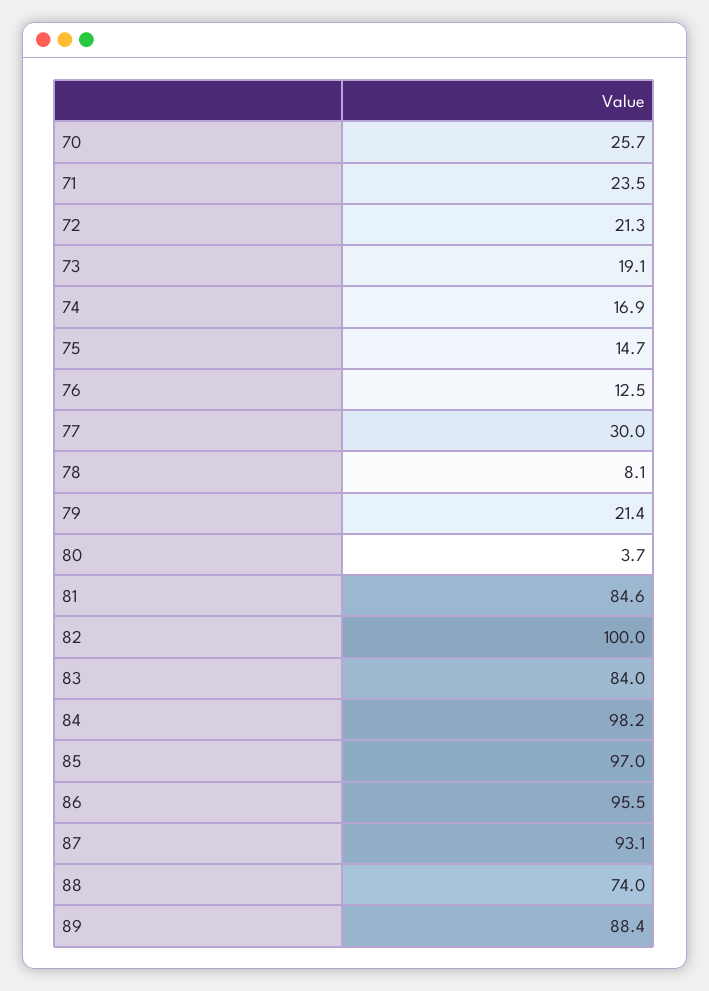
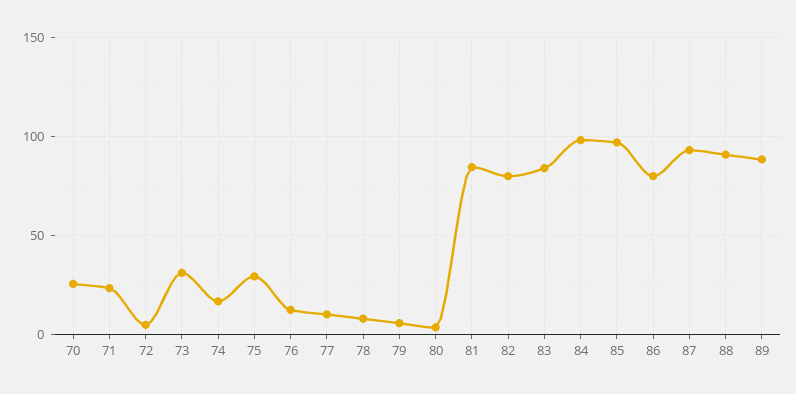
  {
    "70": 25.7,
    "71": 23.5,
-   "72": 21.3,
+   "72": 5,
-   "73": 19.1,
+   "73": 30,
    "74": 16.9,
-   "75": 14.7,
+   "75": 30,
    "76": 12.5,
-   "77": 30,
+   "77": 10,
    "78": 8.1,
-   "79": 21.4,
+   "79": 5,
    "80": 3.7,
    "81": 84.6,
-   "82": 100,
+   "82": 80,
    "83": 84,
    "84": 98.2,
    "85": 97,
-   "86": 95.5,
+   "86": 80,
    "87": 93.1,
-   "88": 74,
+   "88": 90,
    "89": 88.4
  }

